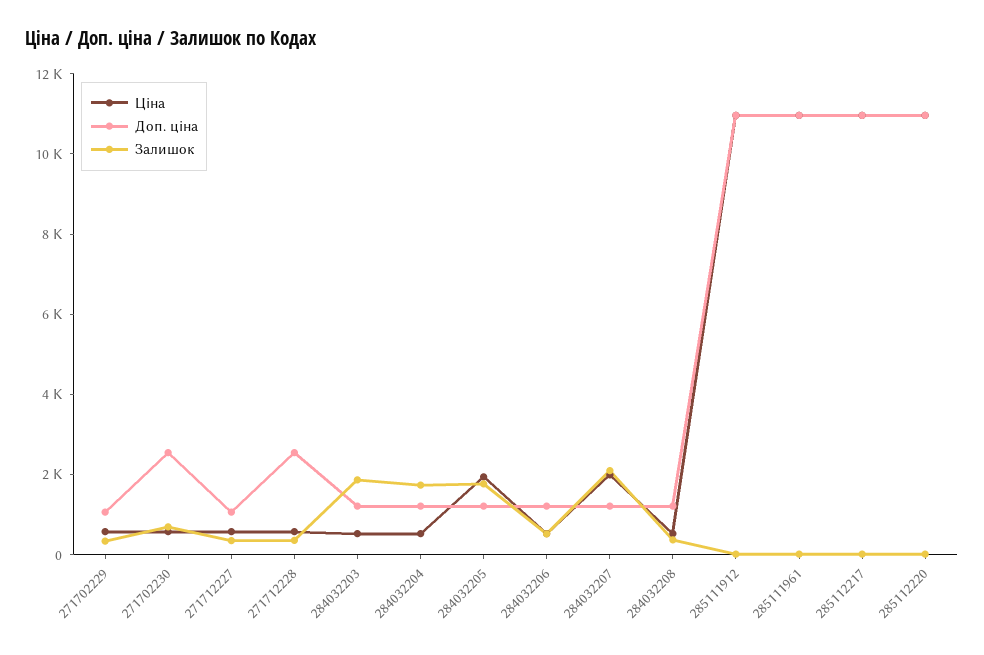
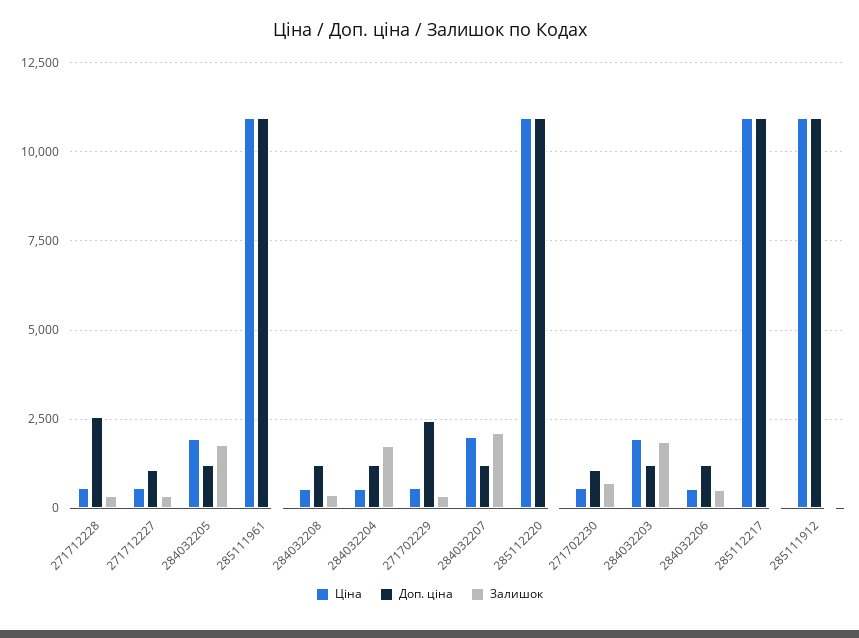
  {
    "Ціна": {
      "271702229": 500,
      "271702230": 500,
      "271712227": 500,
      "271712228": 500,
-     "284032203": 500,
+     "284032203": 2000,
      "284032204": 500,
      "284032205": 2000,
      "284032206": 500,
      "284032207": 2000,
      "284032208": 500,
      "285111912": 11000,
      "285111961": 11000,
      "285112217": 11000,
      "285112220": 11000
    },
    "Доп. ціна": {
-     "271702229": 1000,
+     "271702229": 2500,
-     "271702230": 2500,
+     "271702230": 1000,
      "271712227": 1000,
      "271712228": 2500,
      "284032203": 1250,
      "284032204": 1250,
      "284032205": 1250,
      "284032206": 1250,
      "284032207": 1250,
      "284032208": 1250,
      "285111912": 11000,
      "285111961": 11000,
      "285112217": 11000,
      "285112220": 11000
    },
    "Залишок": {
      "271702229": 250,
      "271702230": 750,
      "271712227": 250,
      "271712228": 250,
      "284032203": 1750,
      "284032204": 1750,
      "284032205": 1750,
      "284032206": 500,
      "284032207": 2000,
      "284032208": 250,
      "285111912": 0,
      "285111961": 0,
      "285112217": 0,
      "285112220": 0
    }
  }

